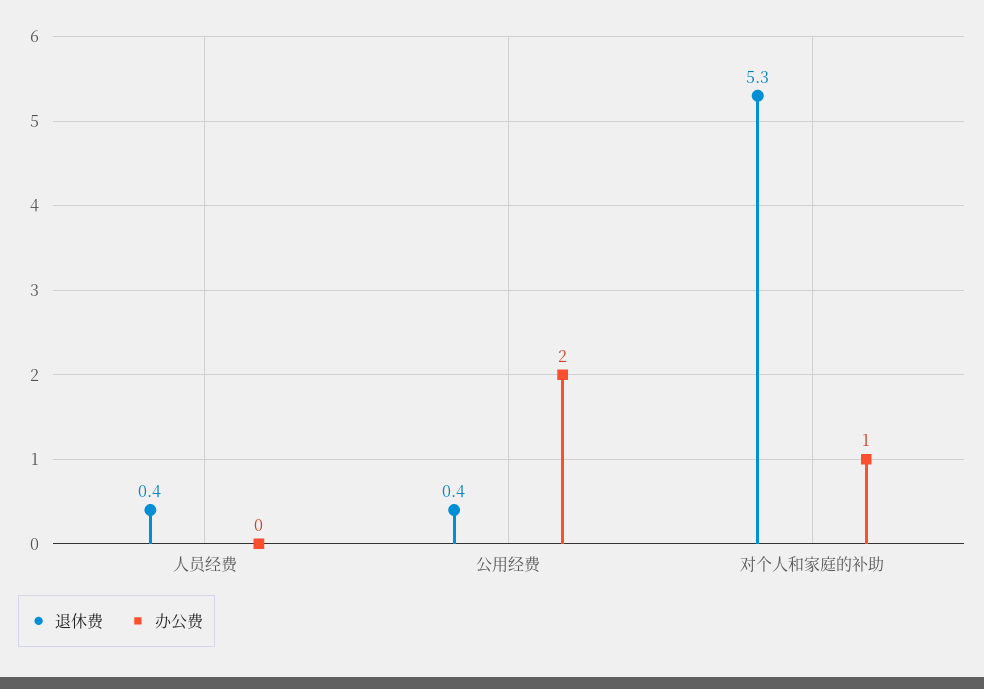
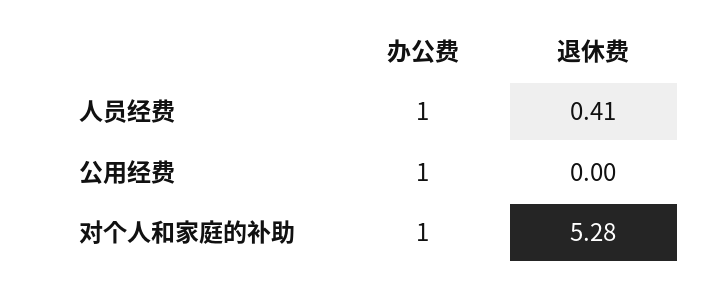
  {
    "退休费": {
      "人员经费": 0.41,
-     "公用经费": 0.4,
+     "公用经费": 0,
      "对个人和家庭的补助": 5.28
    },
    "办公费": {
-     "人员经费": 0,
+     "人员经费": 1,
-     "公用经费": 2,
+     "公用经费": 1,
      "对个人和家庭的补助": 1
    }
  }

